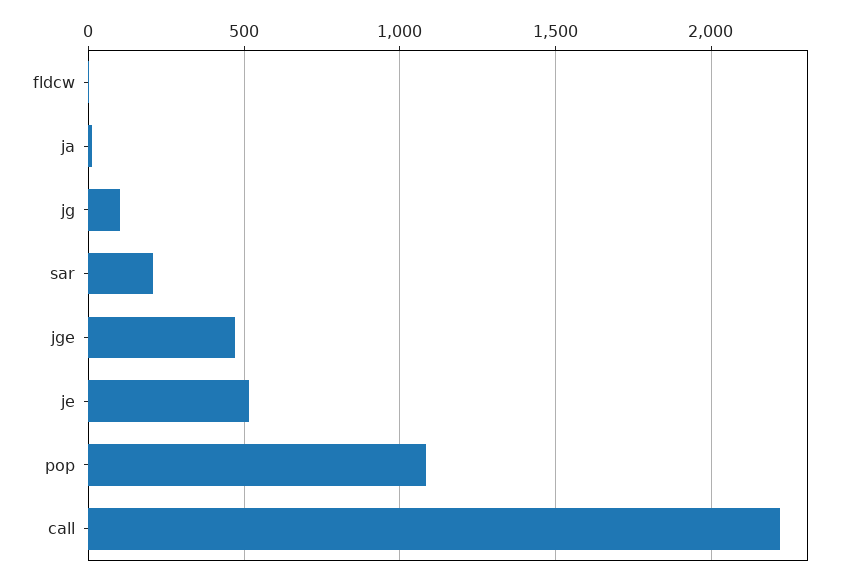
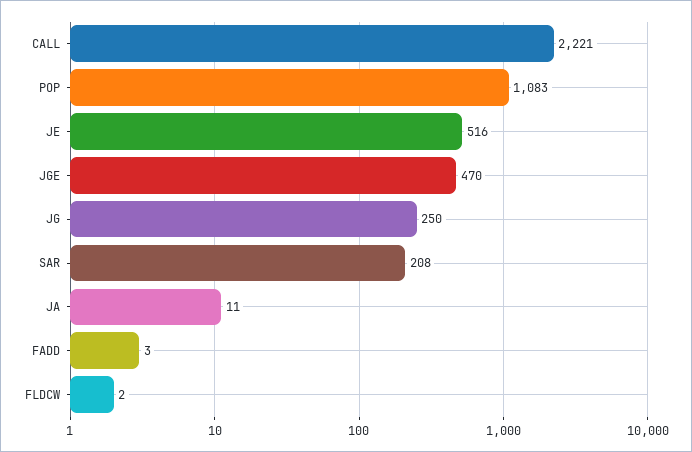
  {
    "fldcw": 2,
    "ja": 11,
-   "jg": 100,
+   "jg": 250,
    "sar": 208,
    "jge": 470,
    "je": 516,
    "pop": 1083,
-   "call": 2221
+   "call": 2221,
+   "FADD": 3
  }

